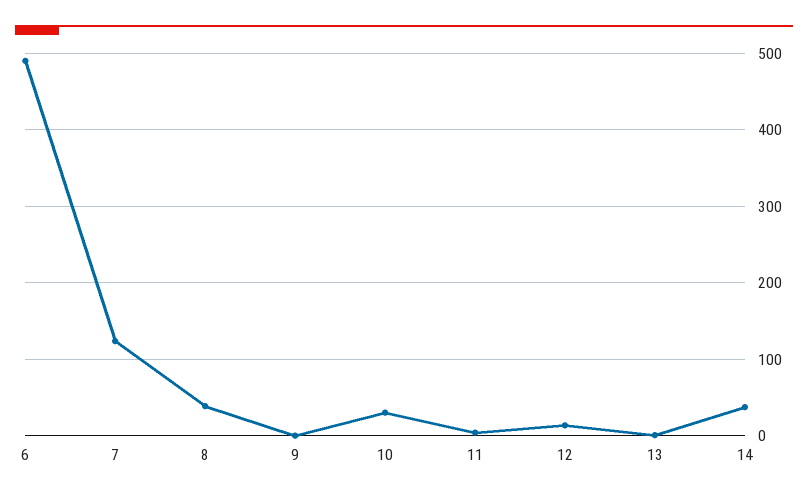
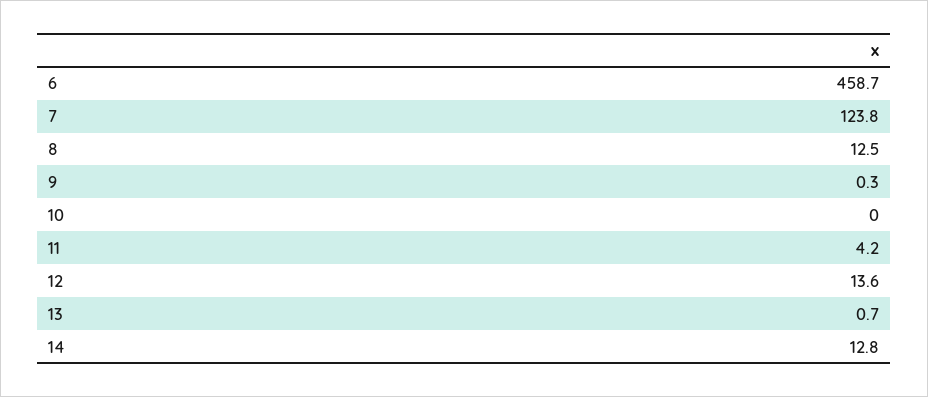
  {
-   "6": 490,
+   "6": 458.7,
    "7": 123.8,
-   "8": 40,
+   "8": 12.5,
    "9": 0.3,
-   "10": 30,
+   "10": 0,
    "11": 4.2,
    "12": 13.6,
    "13": 0.7,
-   "14": 40
+   "14": 12.8
  }

